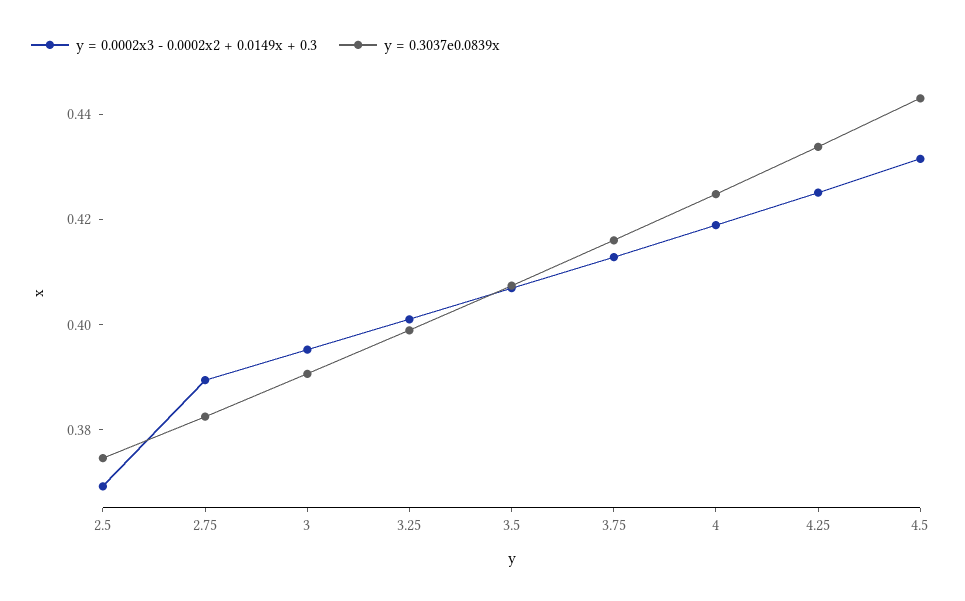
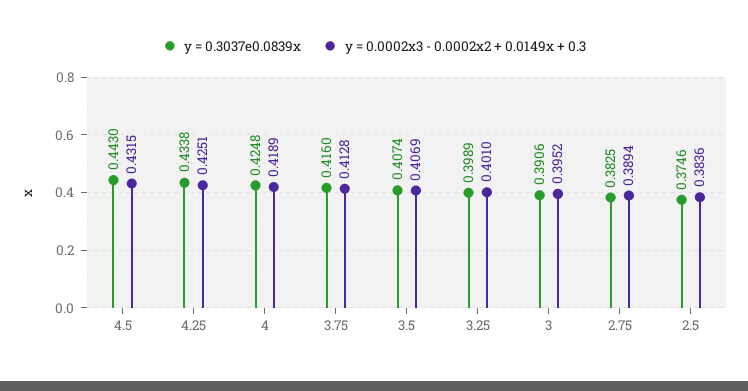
  {
    "y = 0.0002x3 - 0.0002x2 + 0.0149x + 0.3": {
-     "2.5": 0.37,
+     "2.5": 0.3836,
      "2.75": 0.3894,
      "3": 0.3952,
      "3.25": 0.401,
      "3.5": 0.4069,
      "3.75": 0.4128,
      "4": 0.4189,
      "4.25": 0.4251,
      "4.5": 0.4315
    },
    "y = 0.3037e0.0839x": {
      "2.5": 0.3746,
      "2.75": 0.3825,
      "3": 0.3906,
      "3.25": 0.3989,
      "3.5": 0.4074,
      "3.75": 0.416,
      "4": 0.4248,
      "4.25": 0.4338,
      "4.5": 0.443
    }
  }

